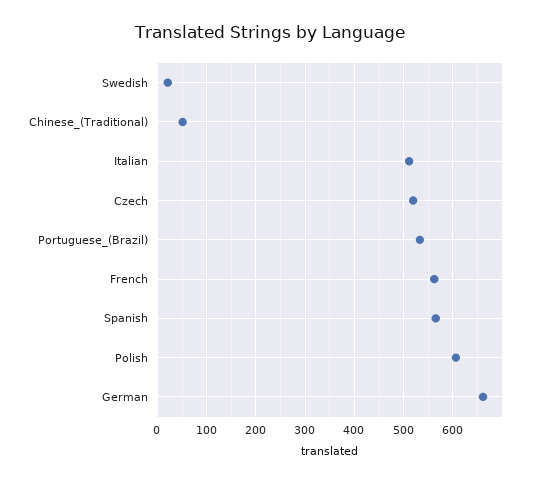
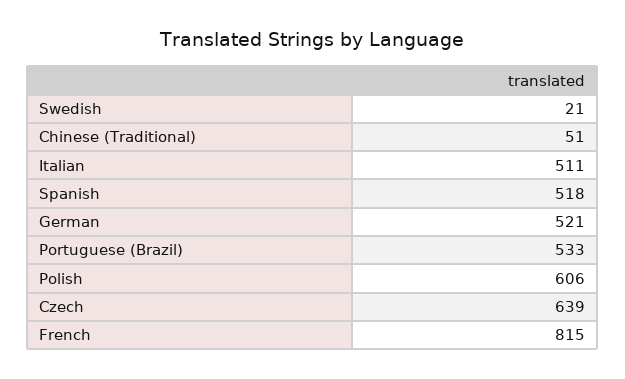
  {
    "Swedish": 21,
    "Chinese_(Traditional)": 51,
    "Italian": 511,
-   "Czech": 520,
+   "Czech": 639,
    "Portuguese_(Brazil)": 533,
-   "French": 560,
+   "French": 815,
-   "Spanish": 560,
+   "Spanish": 518,
    "Polish": 606,
-   "German": 660
+   "German": 521
  }

